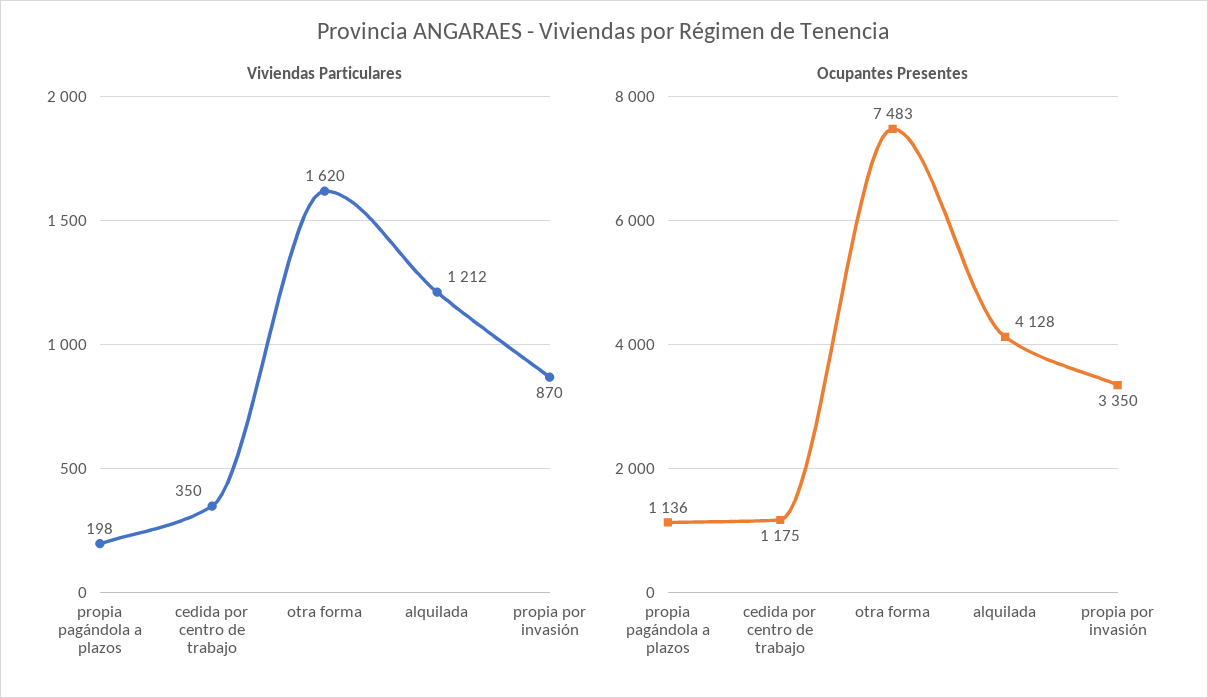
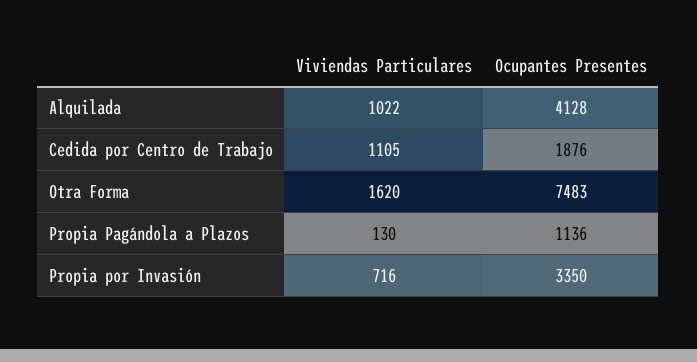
  {
    "Viviendas Particulares": {
-     "propia pagándola a plazos": 198,
+     "propia pagándola a plazos": 130,
-     "cedida por centro de trabajo": 350,
+     "cedida por centro de trabajo": 1105,
      "otra forma": 1620,
-     "alquilada": 1212,
+     "alquilada": 1022,
-     "propia por invasión": 870
+     "propia por invasión": 716
    },
    "Ocupantes Presentes": {
      "propia pagándola a plazos": 1136,
-     "cedida por centro de trabajo": 1175,
+     "cedida por centro de trabajo": 1876,
      "otra forma": 7483,
      "alquilada": 4128,
      "propia por invasión": 3350
    }
  }

